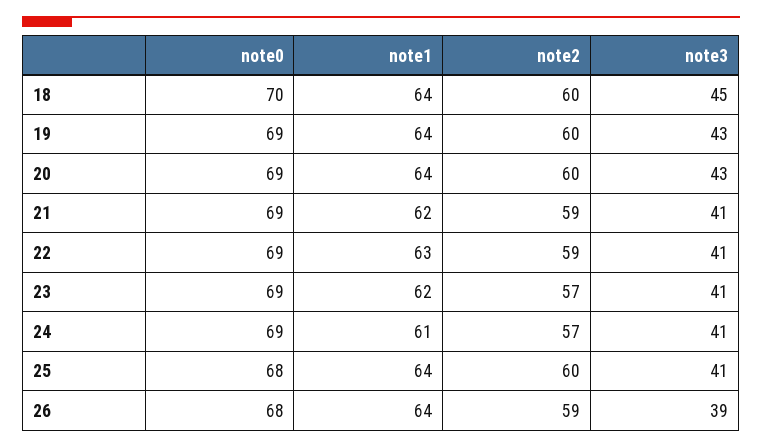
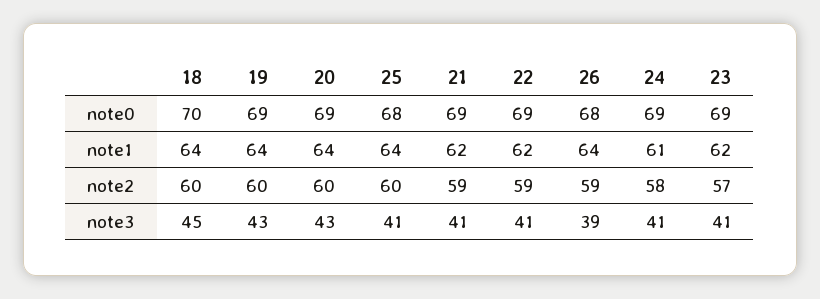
  {
    "note0": {
      "18": 70,
      "19": 69,
      "20": 69,
      "21": 69,
      "22": 69,
      "23": 69,
      "24": 69,
      "25": 68,
      "26": 68
    },
    "note1": {
      "18": 64,
      "19": 64,
      "20": 64,
      "21": 62,
-     "22": 63,
+     "22": 62,
      "23": 62,
      "24": 61,
      "25": 64,
      "26": 64
    },
    "note2": {
      "18": 60,
      "19": 60,
      "20": 60,
      "21": 59,
      "22": 59,
      "23": 57,
-     "24": 57,
+     "24": 58,
      "25": 60,
      "26": 59
    },
    "note3": {
      "18": 45,
      "19": 43,
      "20": 43,
      "21": 41,
      "22": 41,
      "23": 41,
      "24": 41,
      "25": 41,
      "26": 39
    }
  }

